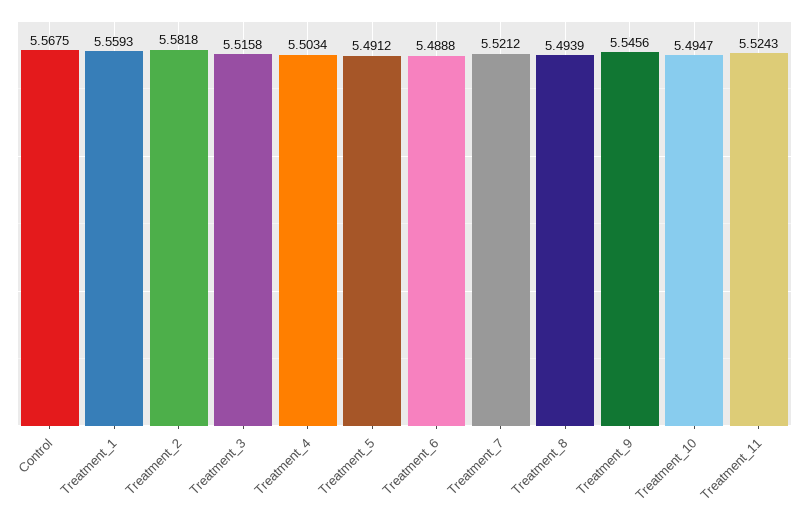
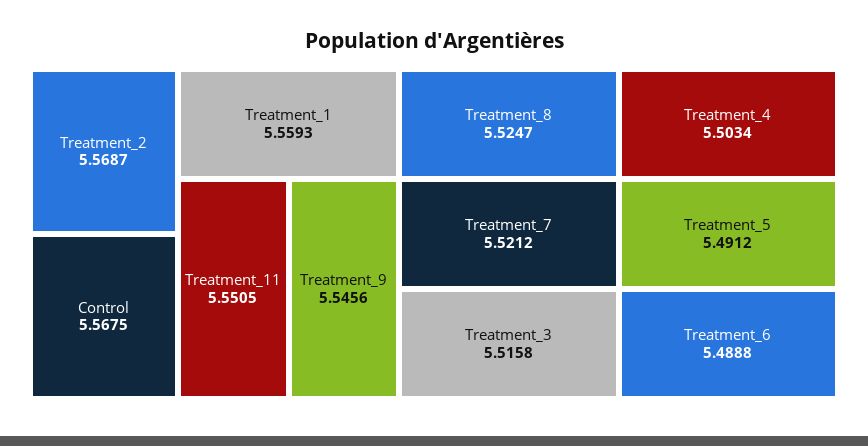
  {
    "Control": 5.5675,
    "Treatment_1": 5.5593,
-   "Treatment_2": 5.5818,
+   "Treatment_2": 5.5687,
    "Treatment_3": 5.5158,
    "Treatment_4": 5.5034,
    "Treatment_5": 5.4912,
    "Treatment_6": 5.4888,
    "Treatment_7": 5.5212,
-   "Treatment_8": 5.4939,
+   "Treatment_8": 5.5247,
    "Treatment_9": 5.5456,
-   "Treatment_10": 5.4947,
-   "Treatment_11": 5.5243
+   "Treatment_11": 5.5505
  }

